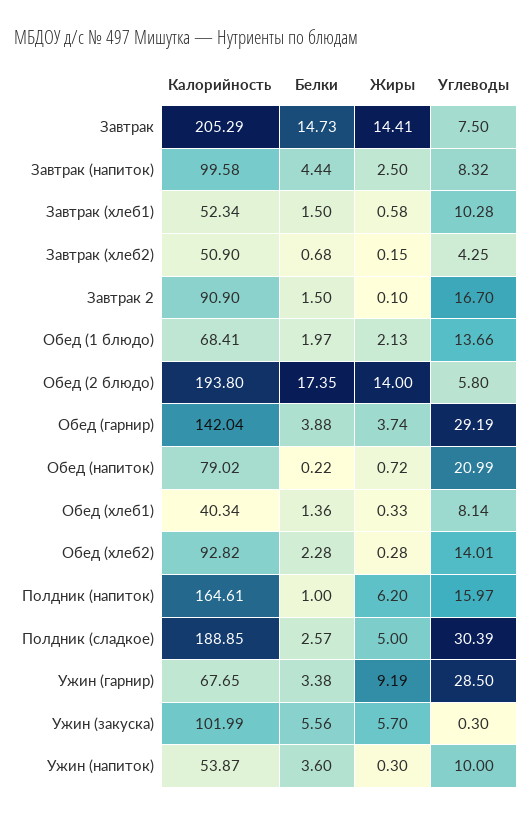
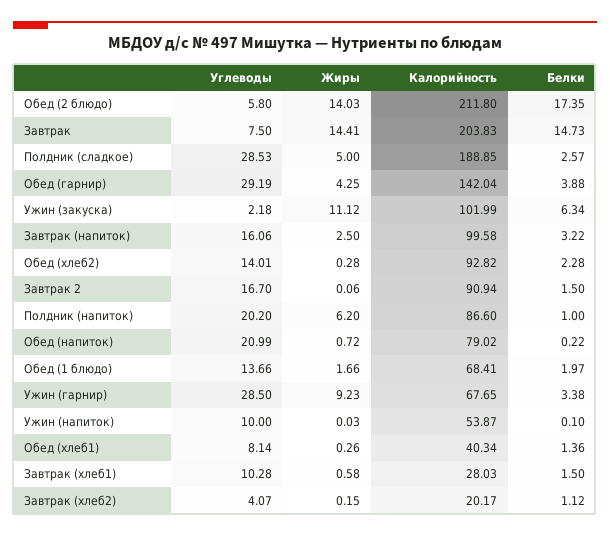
  {
    "Калорийность": {
-     "Завтрак": 205.29,
+     "Завтрак": 203.83,
      "Завтрак (напиток)": 99.58,
-     "Завтрак (хлеб1)": 52.34,
+     "Завтрак (хлеб1)": 28.03,
-     "Завтрак (хлеб2)": 50.9,
+     "Завтрак (хлеб2)": 20.17,
-     "Завтрак 2": 90.9,
+     "Завтрак 2": 90.94,
      "Обед (1 блюдо)": 68.41,
-     "Обед (2 блюдо)": 193.8,
+     "Обед (2 блюдо)": 211.8,
      "Обед (гарнир)": 142.04,
      "Обед (напиток)": 79.02,
      "Обед (хлеб1)": 40.34,
      "Обед (хлеб2)": 92.82,
-     "Полдник (напиток)": 164.61,
+     "Полдник (напиток)": 86.6,
      "Полдник (сладкое)": 188.85,
      "Ужин (гарнир)": 67.65,
      "Ужин (закуска)": 101.99,
      "Ужин (напиток)": 53.87
    },
    "Белки": {
      "Завтрак": 14.73,
-     "Завтрак (напиток)": 4.44,
+     "Завтрак (напиток)": 3.22,
      "Завтрак (хлеб1)": 1.5,
-     "Завтрак (хлеб2)": 0.68,
+     "Завтрак (хлеб2)": 1.12,
      "Завтрак 2": 1.5,
      "Обед (1 блюдо)": 1.97,
      "Обед (2 блюдо)": 17.35,
      "Обед (гарнир)": 3.88,
      "Обед (напиток)": 0.22,
      "Обед (хлеб1)": 1.36,
      "Обед (хлеб2)": 2.28,
      "Полдник (напиток)": 1,
      "Полдник (сладкое)": 2.57,
      "Ужин (гарнир)": 3.38,
-     "Ужин (закуска)": 5.56,
+     "Ужин (закуска)": 6.34,
-     "Ужин (напиток)": 3.6
+     "Ужин (напиток)": 0.1
    },
    "Жиры": {
      "Завтрак": 14.41,
      "Завтрак (напиток)": 2.5,
      "Завтрак (хлеб1)": 0.58,
      "Завтрак (хлеб2)": 0.15,
-     "Завтрак 2": 0.1,
+     "Завтрак 2": 0.06,
-     "Обед (1 блюдо)": 2.13,
+     "Обед (1 блюдо)": 1.66,
-     "Обед (2 блюдо)": 14,
+     "Обед (2 блюдо)": 14.03,
-     "Обед (гарнир)": 3.74,
+     "Обед (гарнир)": 4.25,
      "Обед (напиток)": 0.72,
-     "Обед (хлеб1)": 0.33,
+     "Обед (хлеб1)": 0.26,
      "Обед (хлеб2)": 0.28,
      "Полдник (напиток)": 6.2,
      "Полдник (сладкое)": 5,
-     "Ужин (гарнир)": 9.19,
+     "Ужин (гарнир)": 9.23,
-     "Ужин (закуска)": 5.7,
+     "Ужин (закуска)": 11.12,
-     "Ужин (напиток)": 0.3
+     "Ужин (напиток)": 0.03
    },
    "Углеводы": {
      "Завтрак": 7.5,
-     "Завтрак (напиток)": 8.32,
+     "Завтрак (напиток)": 16.06,
      "Завтрак (хлеб1)": 10.28,
-     "Завтрак (хлеб2)": 4.25,
+     "Завтрак (хлеб2)": 4.07,
      "Завтрак 2": 16.7,
      "Обед (1 блюдо)": 13.66,
      "Обед (2 блюдо)": 5.8,
      "Обед (гарнир)": 29.19,
      "Обед (напиток)": 20.99,
      "Обед (хлеб1)": 8.14,
      "Обед (хлеб2)": 14.01,
-     "Полдник (напиток)": 15.97,
+     "Полдник (напиток)": 20.2,
-     "Полдник (сладкое)": 30.39,
+     "Полдник (сладкое)": 28.53,
      "Ужин (гарнир)": 28.5,
-     "Ужин (закуска)": 0.3,
+     "Ужин (закуска)": 2.18,
      "Ужин (напиток)": 10
    }
  }

